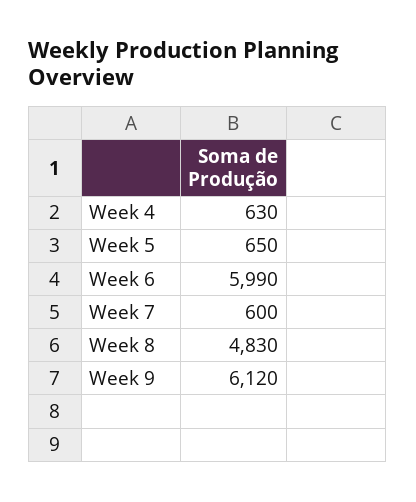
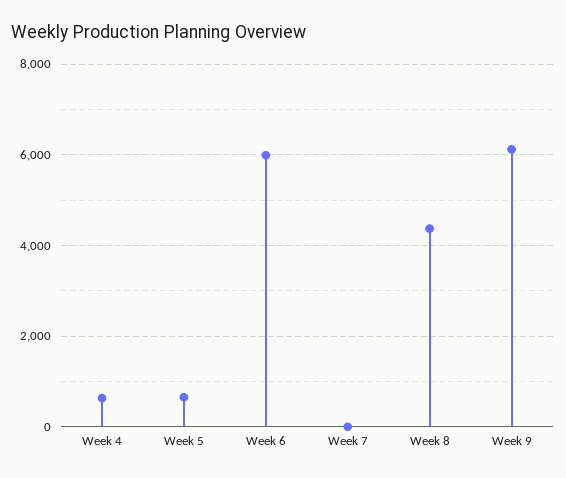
  {
    "Week 4": 630,
    "Week 5": 650,
    "Week 6": 5990,
-   "Week 7": 600,
+   "Week 7": 0,
-   "Week 8": 4830,
+   "Week 8": 4400,
    "Week 9": 6120
  }

